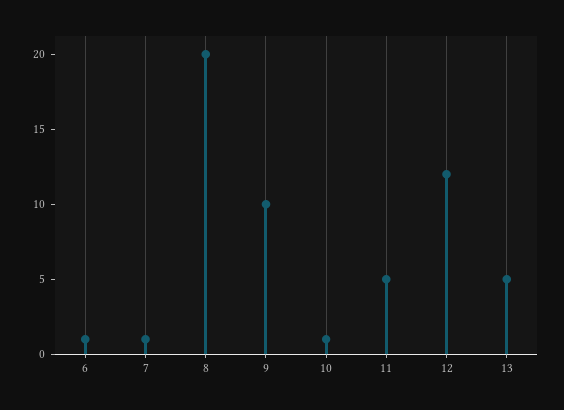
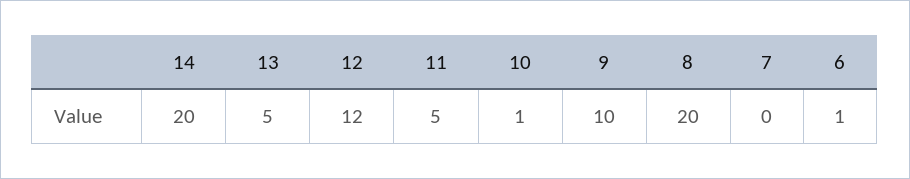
  {
    "6": 1,
-   "7": 1,
+   "7": 0,
    "8": 20,
    "9": 10,
    "10": 1,
    "11": 5,
    "12": 12,
-   "13": 5
+   "13": 5,
+   "14": 20
  }

